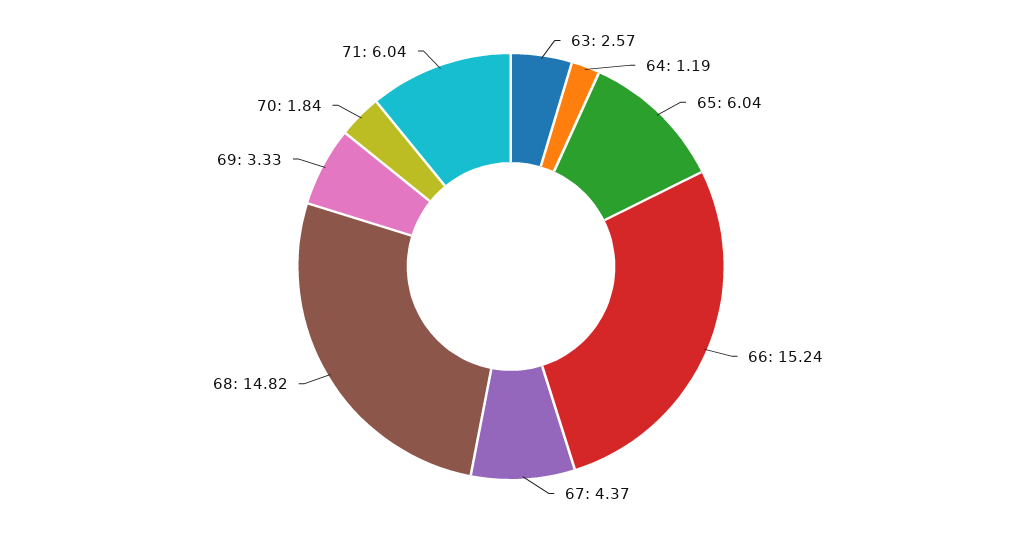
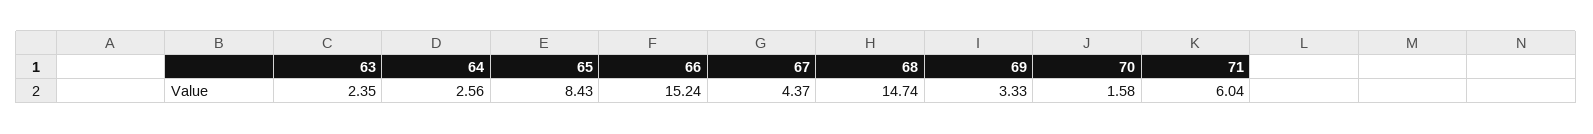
  {
-   "63": 2.57,
+   "63": 2.35,
-   "64": 1.19,
+   "64": 2.56,
-   "65": 6.04,
+   "65": 8.43,
    "66": 15.24,
    "67": 4.37,
-   "68": 14.82,
+   "68": 14.74,
    "69": 3.33,
-   "70": 1.84,
+   "70": 1.58,
    "71": 6.04
  }

